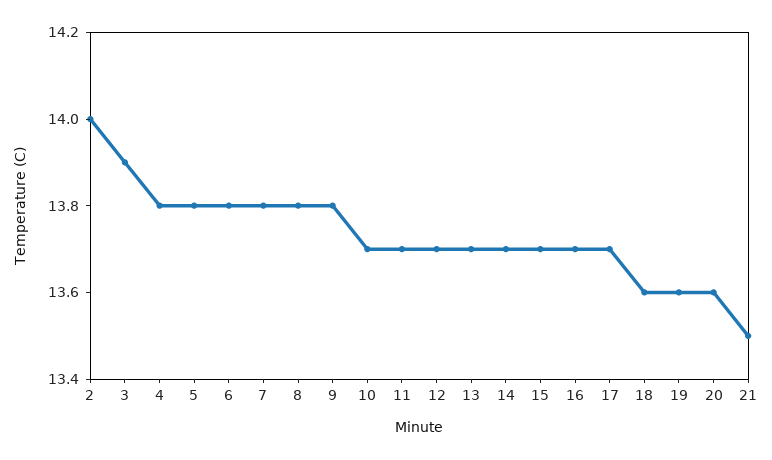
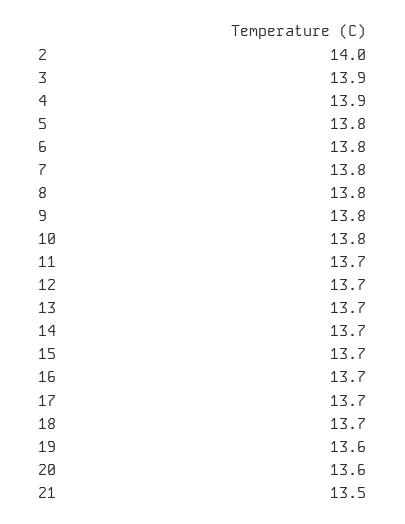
  {
    "2": 14,
    "3": 13.9,
-   "4": 13.8,
+   "4": 13.9,
    "5": 13.8,
    "6": 13.8,
    "7": 13.8,
    "8": 13.8,
    "9": 13.8,
-   "10": 13.7,
+   "10": 13.8,
    "11": 13.7,
    "12": 13.7,
    "13": 13.7,
    "14": 13.7,
    "15": 13.7,
    "16": 13.7,
    "17": 13.7,
-   "18": 13.6,
+   "18": 13.7,
    "19": 13.6,
    "20": 13.6,
    "21": 13.5
  }

